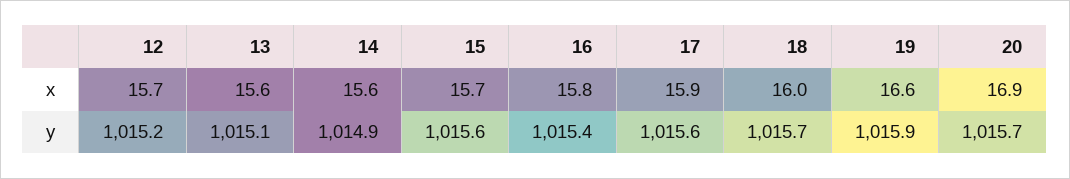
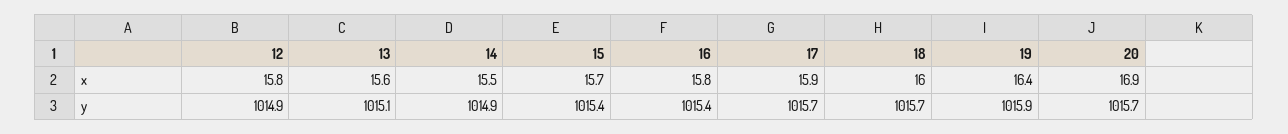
  {
    "12": {
-     "x": 15.7,
+     "x": 15.8,
-     "y": 1015.2
+     "y": 1014.9
    },
    "13": {
      "x": 15.6,
      "y": 1015.1
    },
    "14": {
-     "x": 15.6,
+     "x": 15.5,
      "y": 1014.9
    },
    "15": {
      "x": 15.7,
-     "y": 1015.6
+     "y": 1015.4
    },
    "16": {
      "x": 15.8,
      "y": 1015.4
    },
    "17": {
      "x": 15.9,
-     "y": 1015.6
+     "y": 1015.7
    },
    "18": {
      "x": 16,
      "y": 1015.7
    },
    "19": {
-     "x": 16.6,
+     "x": 16.4,
      "y": 1015.9
    },
    "20": {
      "x": 16.9,
      "y": 1015.7
    }
  }

